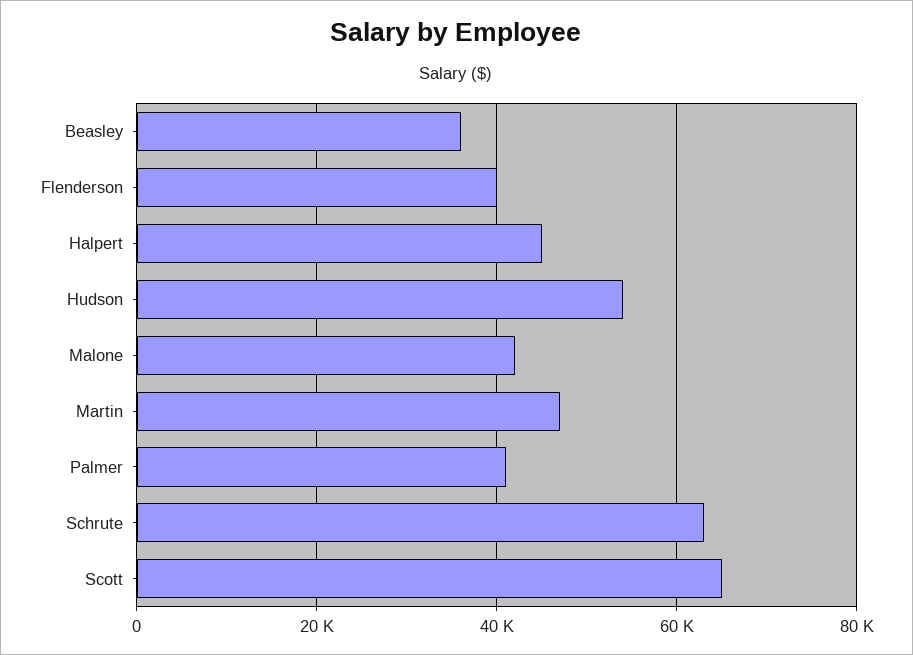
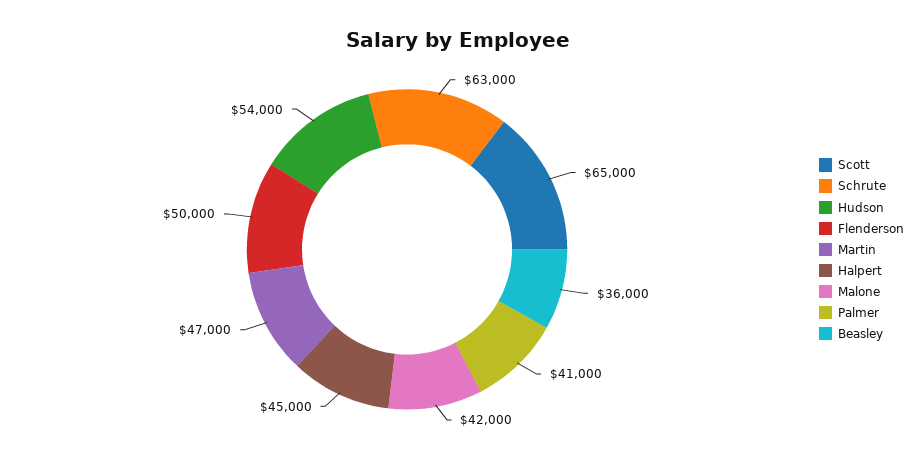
  {
    "Beasley": 36000,
-   "Flenderson": 40000,
+   "Flenderson": 50000,
    "Halpert": 45000,
    "Hudson": 54000,
    "Malone": 42000,
    "Martin": 47000,
    "Palmer": 41000,
    "Schrute": 63000,
    "Scott": 65000
  }

